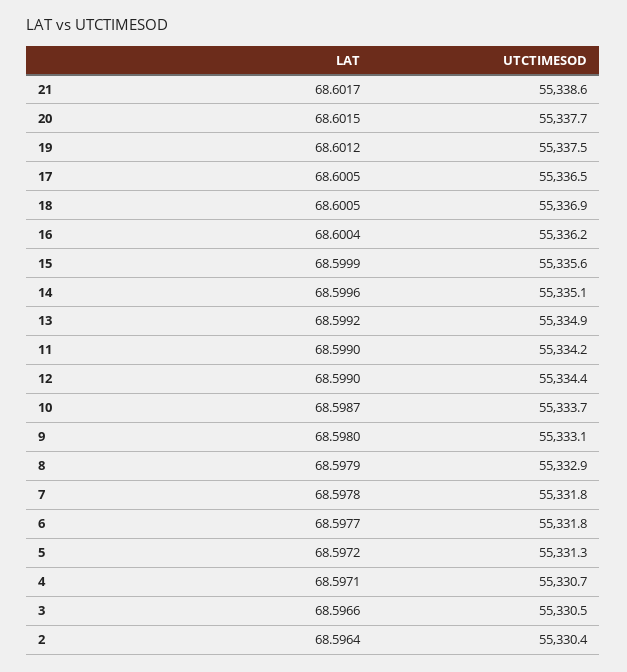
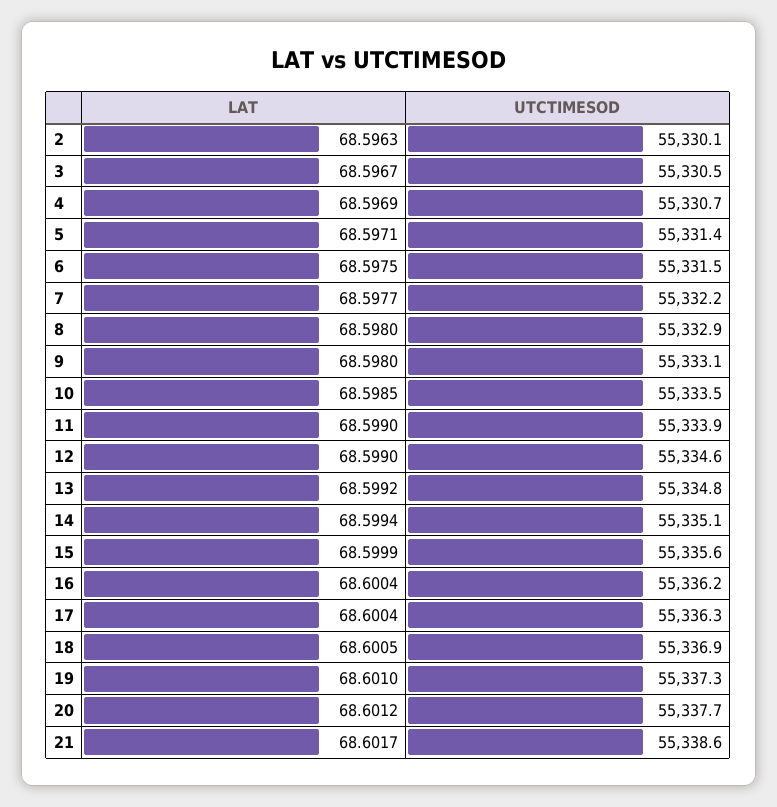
  {
    "LAT": {
      "21": 68.6017,
-     "20": 68.6015,
+     "20": 68.6012,
-     "19": 68.6012,
+     "19": 68.601,
-     "17": 68.6005,
+     "17": 68.6004,
      "18": 68.6005,
      "16": 68.6004,
      "15": 68.5999,
-     "14": 68.5996,
+     "14": 68.5994,
      "13": 68.5992,
      "11": 68.599,
      "12": 68.599,
-     "10": 68.5987,
+     "10": 68.5985,
      "9": 68.598,
-     "8": 68.5979,
+     "8": 68.598,
-     "7": 68.5978,
+     "7": 68.5977,
-     "6": 68.5977,
+     "6": 68.5975,
-     "5": 68.5972,
+     "5": 68.5971,
-     "4": 68.5971,
+     "4": 68.5969,
-     "3": 68.5966,
+     "3": 68.5967,
-     "2": 68.5964
+     "2": 68.5963
    },
    "UTCTIMESOD": {
      "21": 55338.6,
      "20": 55337.7,
-     "19": 55337.5,
+     "19": 55337.3,
-     "17": 55336.5,
+     "17": 55336.3,
      "18": 55336.9,
      "16": 55336.2,
      "15": 55335.6,
      "14": 55335.1,
-     "13": 55334.9,
+     "13": 55334.8,
-     "11": 55334.2,
+     "11": 55333.9,
-     "12": 55334.4,
+     "12": 55334.6,
-     "10": 55333.7,
+     "10": 55333.5,
      "9": 55333.1,
      "8": 55332.9,
-     "7": 55331.8,
+     "7": 55332.2,
-     "6": 55331.8,
+     "6": 55331.5,
-     "5": 55331.3,
+     "5": 55331.4,
      "4": 55330.7,
      "3": 55330.5,
-     "2": 55330.4
+     "2": 55330.1
    }
  }

